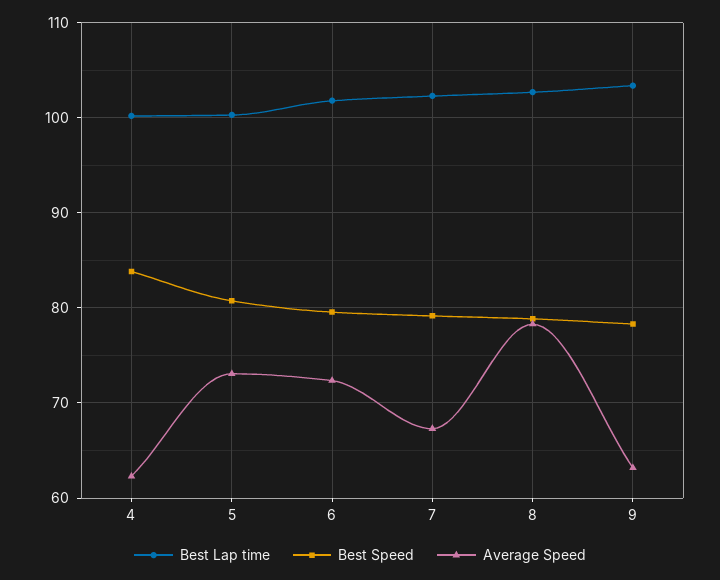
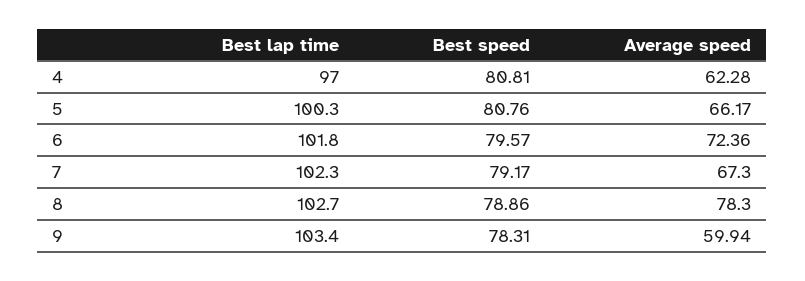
  {
    "Best Lap time": {
-     "4": 100,
+     "4": 97,
      "5": 100.3,
      "6": 101.8,
      "7": 102.3,
      "8": 102.7,
      "9": 103.4
    },
    "Best Speed": {
-     "4": 84,
+     "4": 80.81,
      "5": 80.76,
      "6": 79.57,
      "7": 79.17,
      "8": 78.86,
      "9": 78.31
    },
    "Average Speed": {
      "4": 62.28,
-     "5": 73,
+     "5": 66.17,
      "6": 72.36,
      "7": 67.3,
      "8": 78.3,
-     "9": 63
+     "9": 59.94
    }
  }

